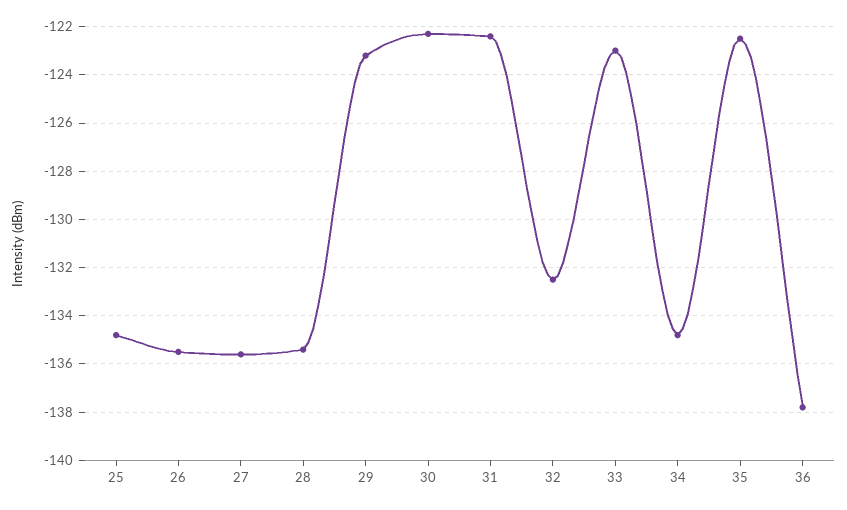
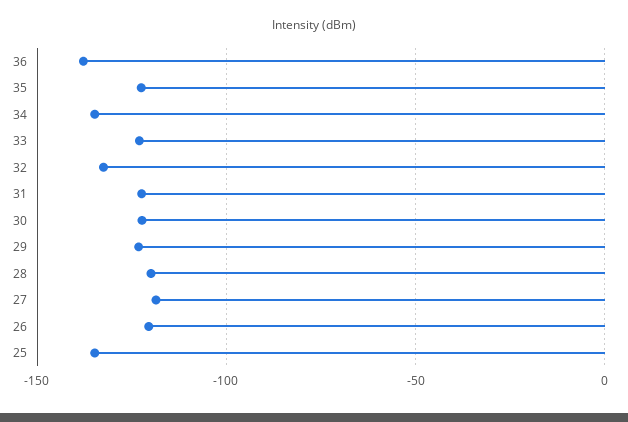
  {
    "25": -135,
-   "26": -135.5,
+   "26": -120,
-   "27": -135.5,
+   "27": -120,
-   "28": -135.5,
+   "28": -120,
    "29": -123,
    "30": -122.5,
    "31": -122.5,
    "32": -132.5,
    "33": -123,
    "34": -135,
    "35": -122.5,
    "36": -138
  }

